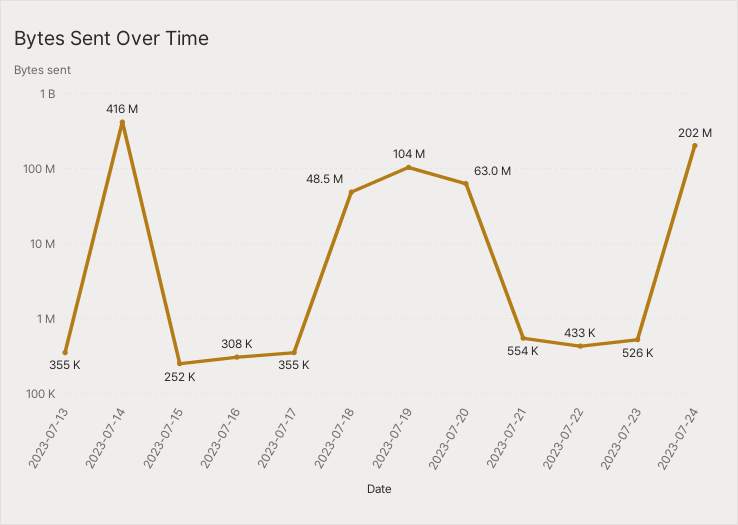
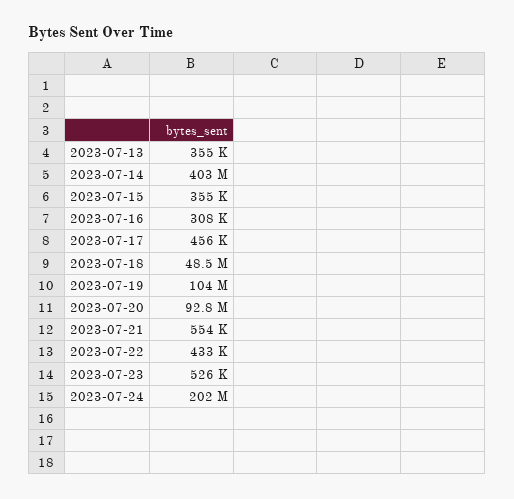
  {
    "2023-07-13": 355000,
-   "2023-07-14": 416000000,
+   "2023-07-14": 403000000,
-   "2023-07-15": 252000,
+   "2023-07-15": 355000,
    "2023-07-16": 308000,
-   "2023-07-17": 355000,
+   "2023-07-17": 456000,
    "2023-07-18": 48500000,
    "2023-07-19": 104000000,
-   "2023-07-20": 63000000,
+   "2023-07-20": 92800000,
    "2023-07-21": 554000,
    "2023-07-22": 433000,
    "2023-07-23": 526000,
    "2023-07-24": 202000000
  }

